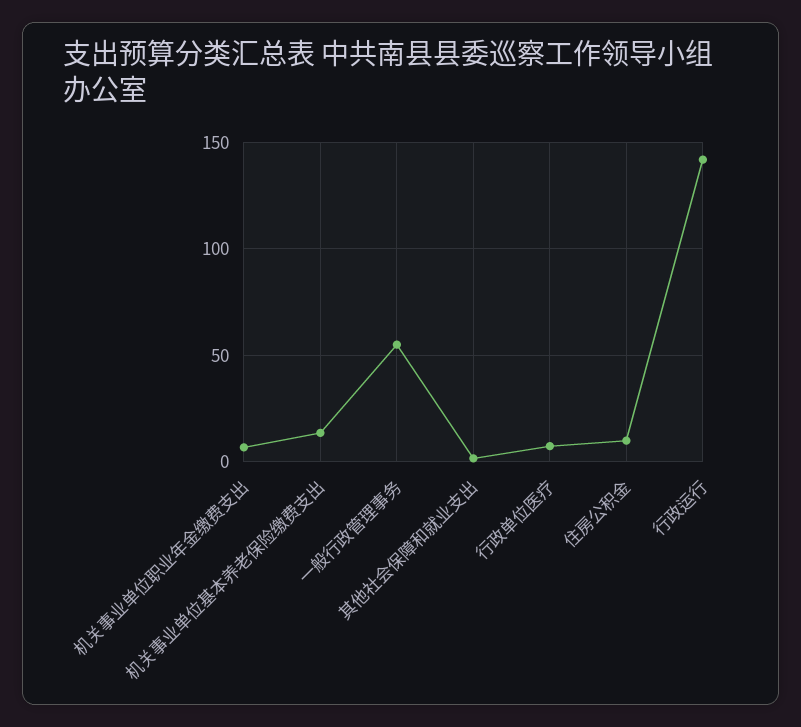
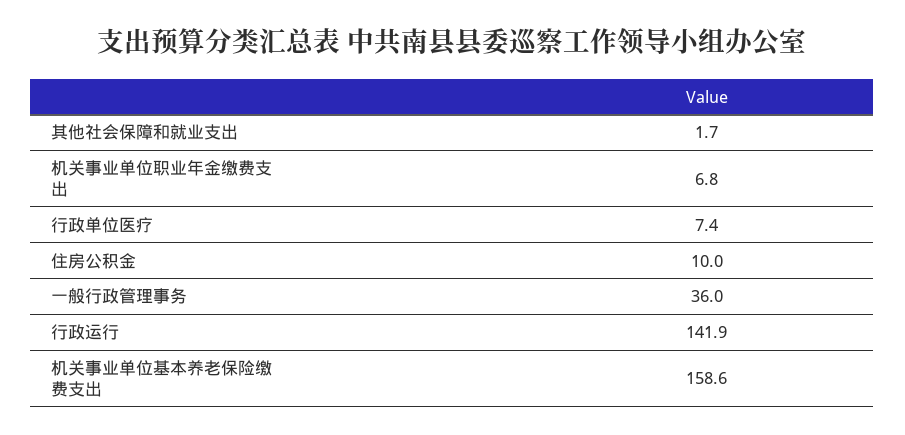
  {
    "机关事业单位职业年金缴费支出": 6.8,
-   "机关事业单位基本养老保险缴费支出": 15,
+   "机关事业单位基本养老保险缴费支出": 158.6,
-   "一般行政管理事务": 55,
+   "一般行政管理事务": 36,
    "其他社会保障和就业支出": 1.7,
    "行政单位医疗": 7.4,
    "住房公积金": 10,
    "行政运行": 141.9
  }

